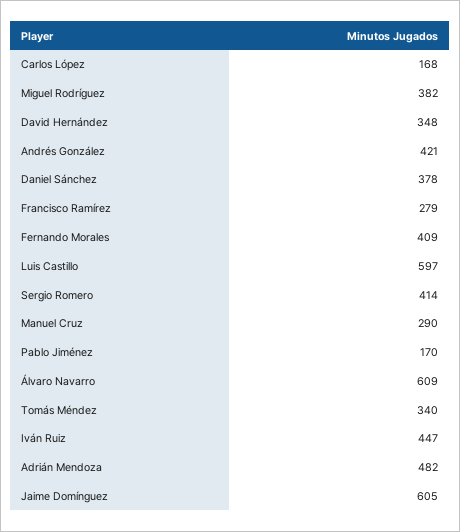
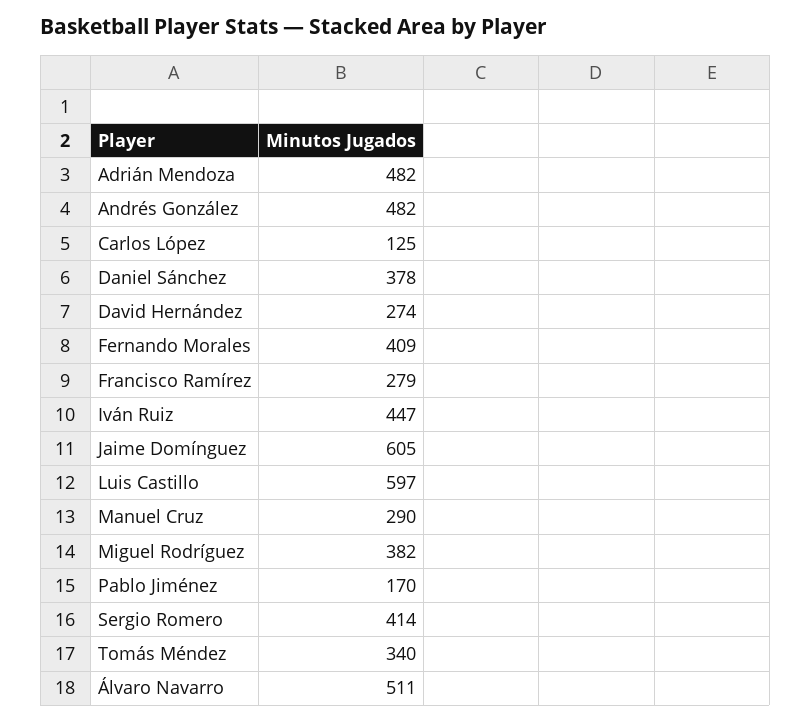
  {
-   "Carlos López": 168,
+   "Carlos López": 125,
    "Miguel Rodríguez": 382,
-   "David Hernández": 348,
+   "David Hernández": 274,
-   "Andrés González": 421,
+   "Andrés González": 482,
    "Daniel Sánchez": 378,
    "Francisco Ramírez": 279,
    "Fernando Morales": 409,
    "Luis Castillo": 597,
    "Sergio Romero": 414,
    "Manuel Cruz": 290,
    "Pablo Jiménez": 170,
-   "Álvaro Navarro": 609,
+   "Álvaro Navarro": 511,
    "Tomás Méndez": 340,
    "Iván Ruiz": 447,
    "Adrián Mendoza": 482,
    "Jaime Domínguez": 605
  }

